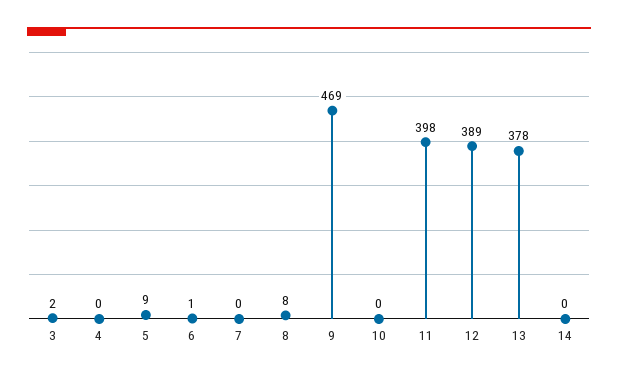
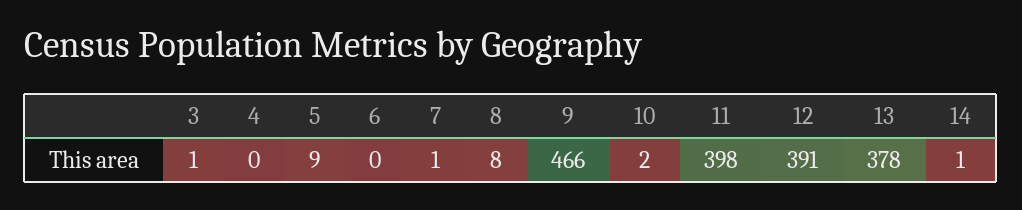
  {
-   "3": 2,
+   "3": 1,
    "4": 0,
    "5": 9,
-   "6": 1,
+   "6": 0,
-   "7": 0,
+   "7": 1,
    "8": 8,
-   "9": 469,
+   "9": 466,
-   "10": 0,
+   "10": 2,
    "11": 398,
-   "12": 389,
+   "12": 391,
    "13": 378,
-   "14": 0
+   "14": 1
  }

